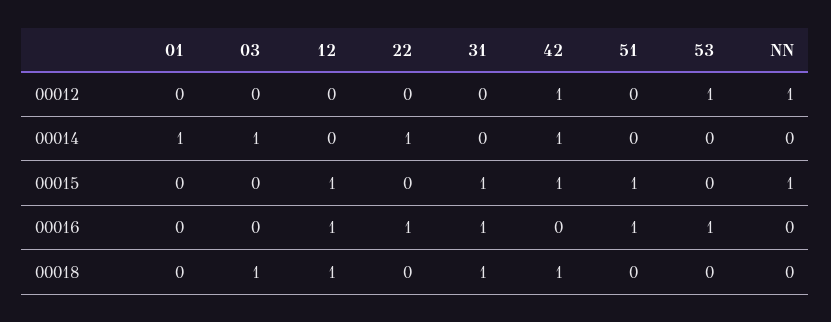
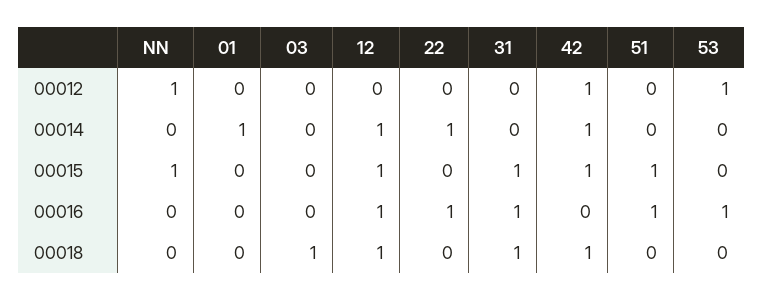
  {
    "01": {
      "00012": 0,
      "00014": 1,
      "00015": 0,
      "00016": 0,
      "00018": 0
    },
    "03": {
      "00012": 0,
-     "00014": 1,
+     "00014": 0,
      "00015": 0,
      "00016": 0,
      "00018": 1
    },
    "12": {
      "00012": 0,
-     "00014": 0,
+     "00014": 1,
      "00015": 1,
      "00016": 1,
      "00018": 1
    },
    "22": {
      "00012": 0,
      "00014": 1,
      "00015": 0,
      "00016": 1,
      "00018": 0
    },
    "31": {
      "00012": 0,
      "00014": 0,
      "00015": 1,
      "00016": 1,
      "00018": 1
    },
    "42": {
      "00012": 1,
      "00014": 1,
      "00015": 1,
      "00016": 0,
      "00018": 1
    },
    "51": {
      "00012": 0,
      "00014": 0,
      "00015": 1,
      "00016": 1,
      "00018": 0
    },
    "53": {
      "00012": 1,
      "00014": 0,
      "00015": 0,
      "00016": 1,
      "00018": 0
    },
    "NN": {
      "00012": 1,
      "00014": 0,
      "00015": 1,
      "00016": 0,
      "00018": 0
    }
  }

